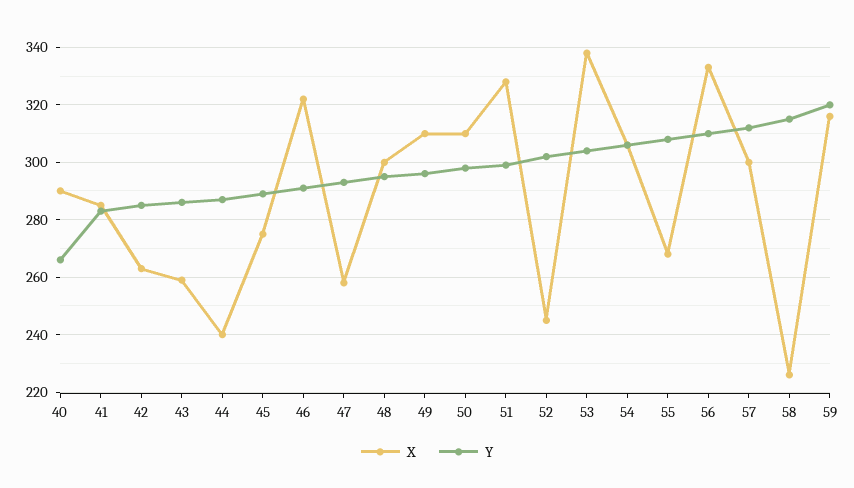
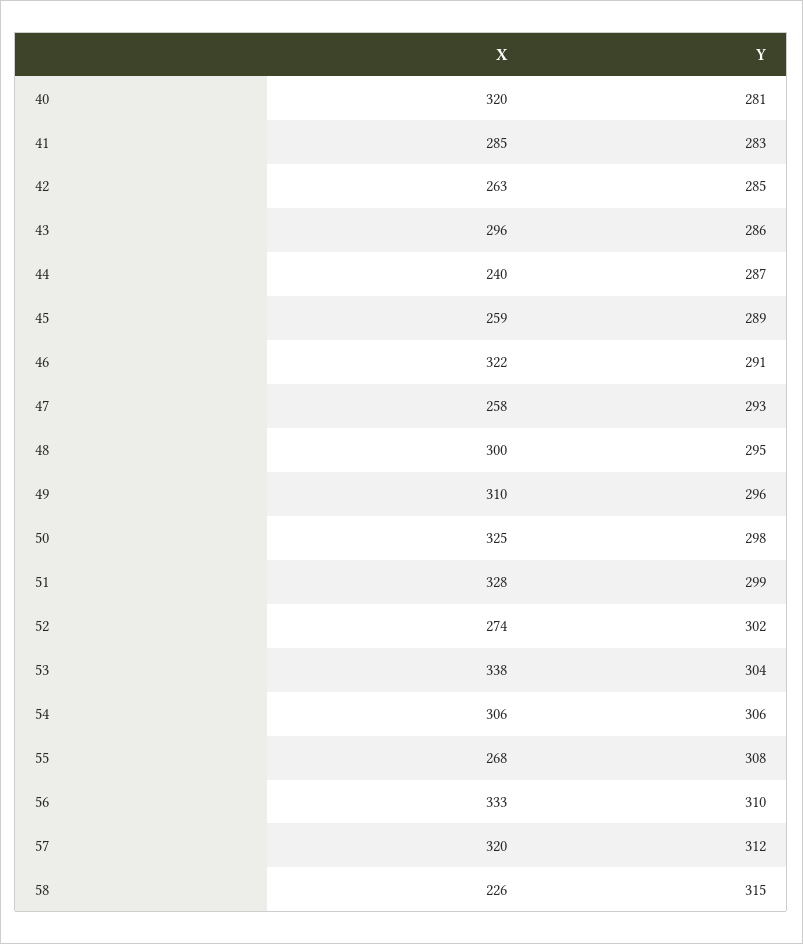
  {
    "X": {
-     "40": 290,
+     "40": 320,
      "41": 285,
      "42": 263,
-     "43": 260,
+     "43": 296,
      "44": 240,
-     "45": 275,
+     "45": 259,
      "46": 322,
      "47": 258,
      "48": 300,
      "49": 310,
-     "50": 310,
+     "50": 325,
      "51": 328,
-     "52": 245,
+     "52": 274,
      "53": 338,
      "54": 306,
      "55": 268,
      "56": 333,
-     "57": 300,
+     "57": 320,
-     "58": 226,
+     "58": 226
-     "59": 315
    },
    "Y": {
-     "40": 265,
+     "40": 281,
      "41": 283,
      "42": 285,
      "43": 286,
      "44": 287,
      "45": 289,
      "46": 291,
      "47": 293,
      "48": 295,
      "49": 296,
      "50": 298,
      "51": 299,
      "52": 302,
      "53": 304,
      "54": 306,
      "55": 308,
      "56": 310,
      "57": 312,
-     "58": 315,
+     "58": 315
-     "59": 320
    }
  }

